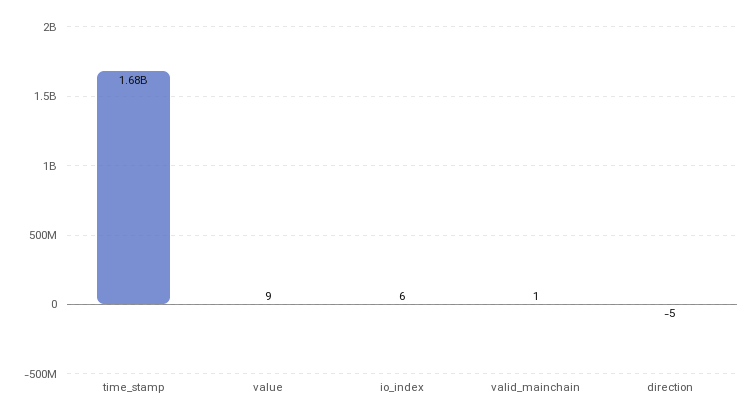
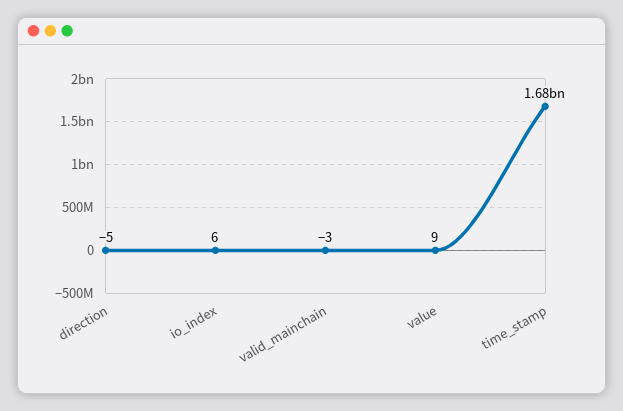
  {
    "time_stamp": 1680000000,
    "value": 9,
    "io_index": 6,
-   "valid_mainchain": 1,
+   "valid_mainchain": -3,
    "direction": -5
  }

